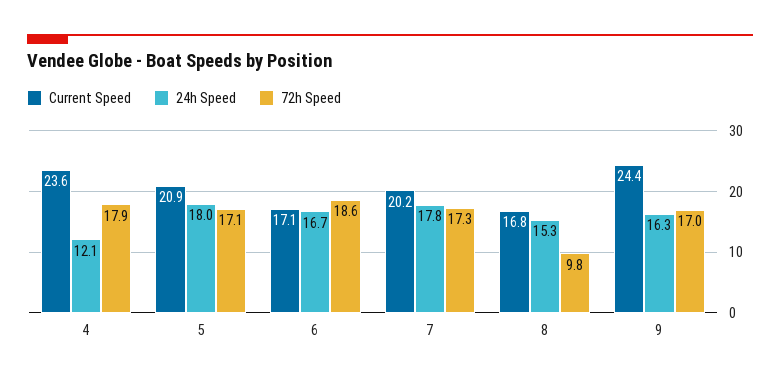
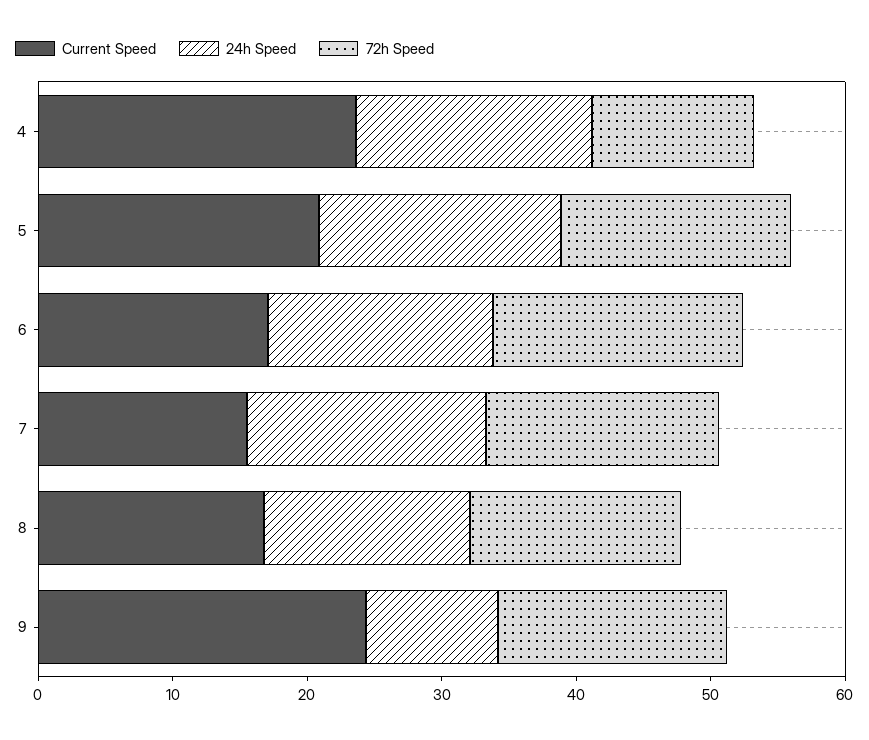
  {
    "Current Speed": {
      "4": 23.6,
      "5": 20.9,
      "6": 17.1,
-     "7": 20.2,
+     "7": 16,
      "8": 16.8,
      "9": 24.4
    },
    "24h Speed": {
-     "4": 12.1,
+     "4": 18,
      "5": 18,
      "6": 16.7,
      "7": 17.8,
      "8": 15.3,
-     "9": 16.3
+     "9": 10
    },
    "72h Speed": {
-     "4": 17.9,
+     "4": 12,
      "5": 17.1,
      "6": 18.6,
      "7": 17.3,
-     "8": 9.8,
+     "8": 16,
      "9": 17
    }
  }

